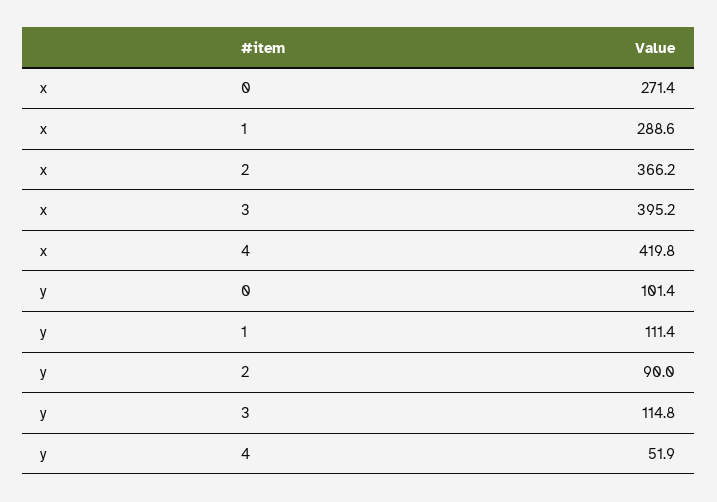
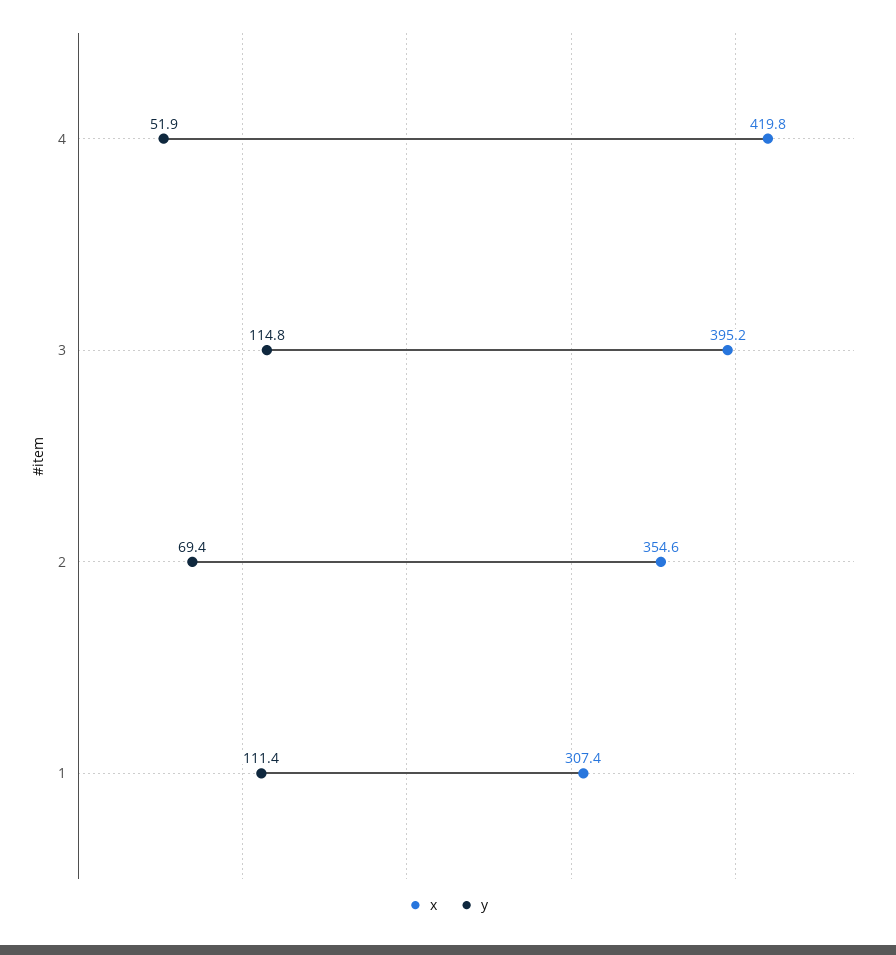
  {
    "x": {
-     "0": 271.4,
-     "1": 288.6,
+     "1": 307.4,
-     "2": 366.2,
+     "2": 354.6,
      "3": 395.2,
      "4": 419.8
    },
    "y": {
-     "0": 101.4,
      "1": 111.4,
-     "2": 90,
+     "2": 69.4,
      "3": 114.8,
      "4": 51.9
    }
  }

